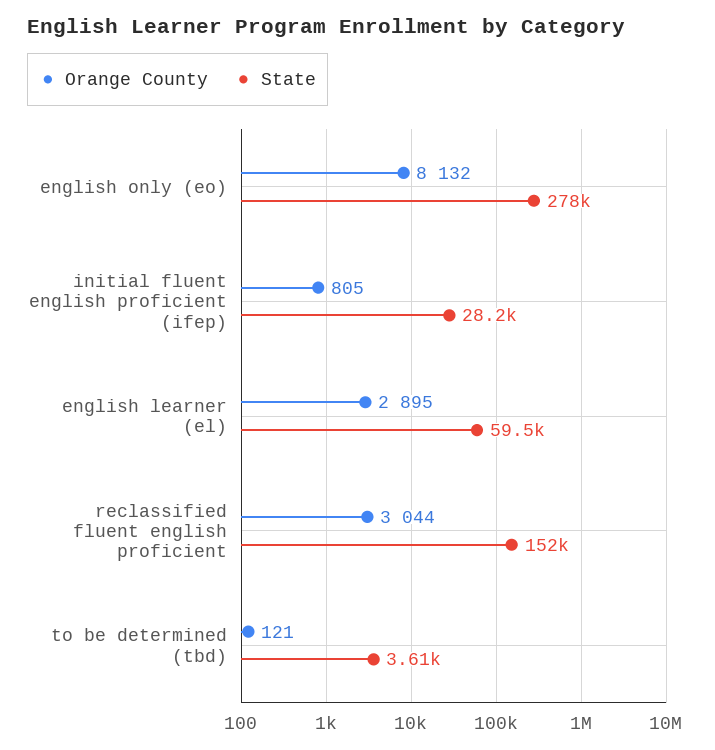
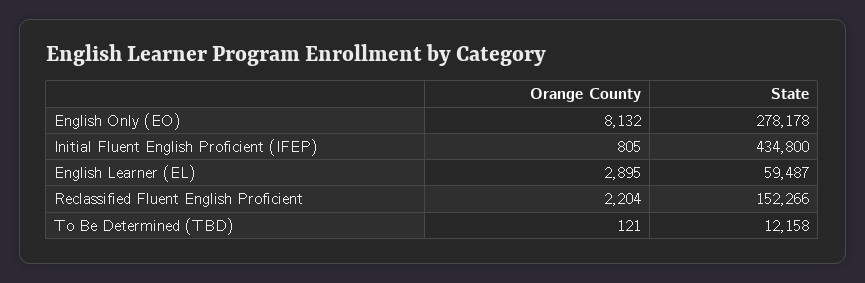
  {
    "Orange County": {
      "english only (eo)": 8132,
      "initial fluent english proficient (ifep)": 805,
      "english learner (el)": 2895,
-     "reclassified fluent english proficient": 3044,
+     "reclassified fluent english proficient": 2204,
      "to be determined (tbd)": 121
    },
    "State": {
      "english only (eo)": 278178,
-     "initial fluent english proficient (ifep)": 28200,
+     "initial fluent english proficient (ifep)": 434800,
      "english learner (el)": 59487,
      "reclassified fluent english proficient": 152266,
-     "to be determined (tbd)": 3610
+     "to be determined (tbd)": 12158
    }
  }

